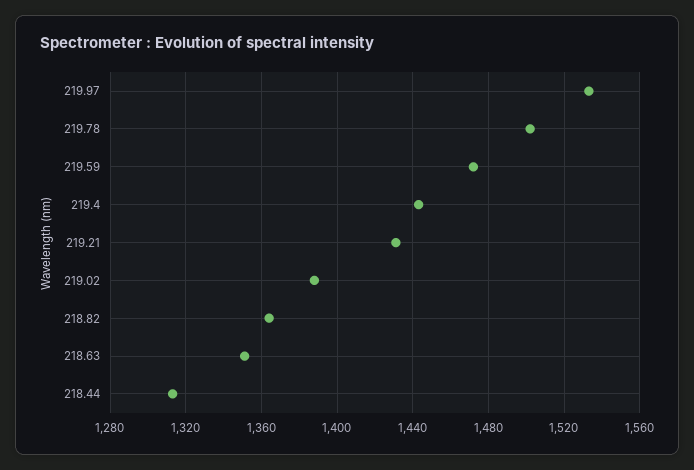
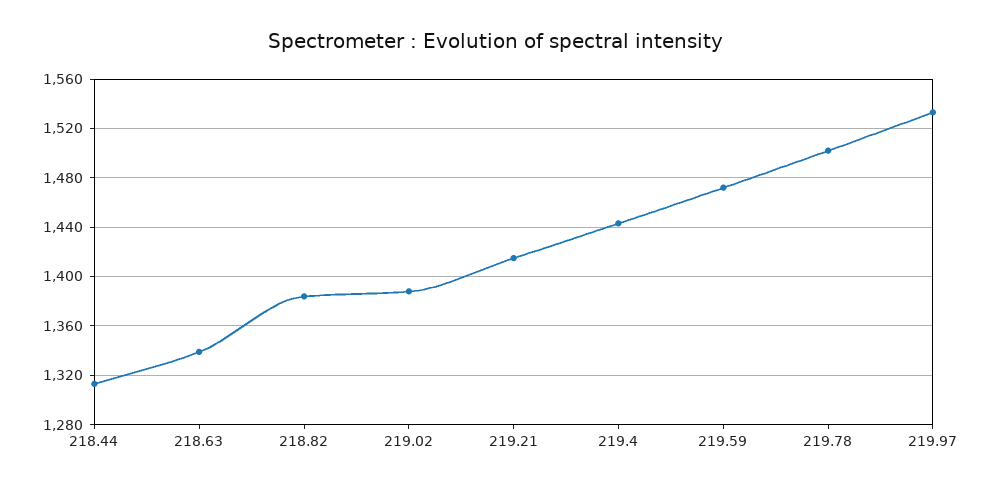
  {
    "219.97": 1535,
    "219.78": 1500,
    "219.59": 1470,
    "219.4": 1445,
-   "219.21": 1430,
+   "219.21": 1415,
    "219.02": 1390,
-   "218.82": 1365,
+   "218.82": 1385,
-   "218.63": 1350,
+   "218.63": 1340,
    "218.44": 1315
  }

